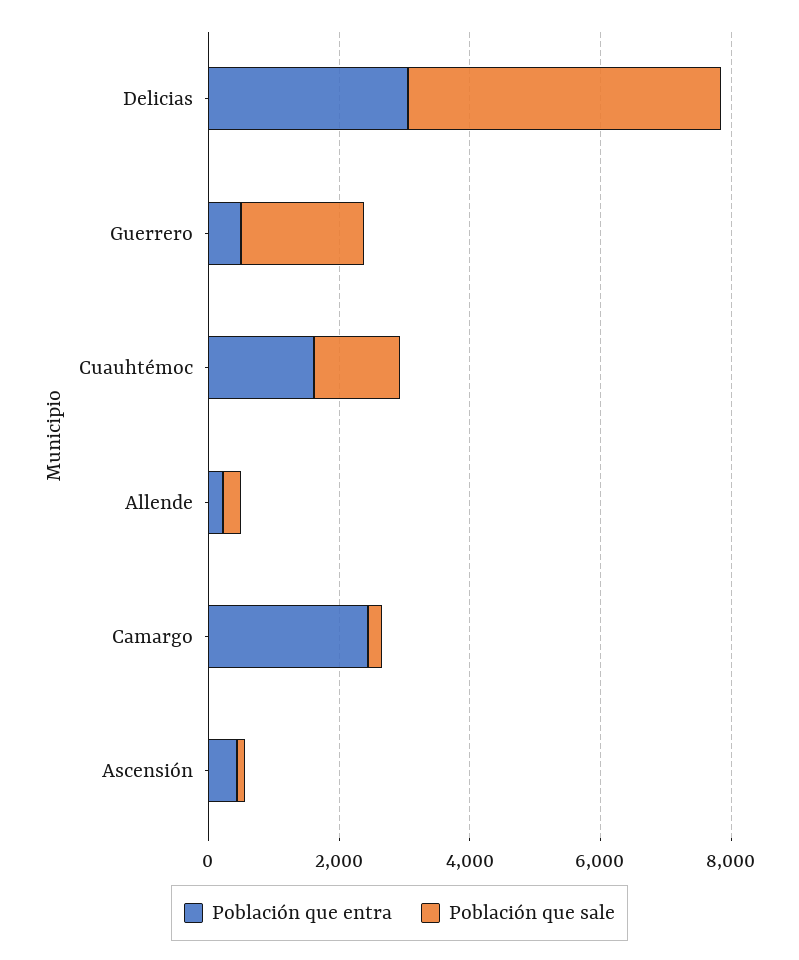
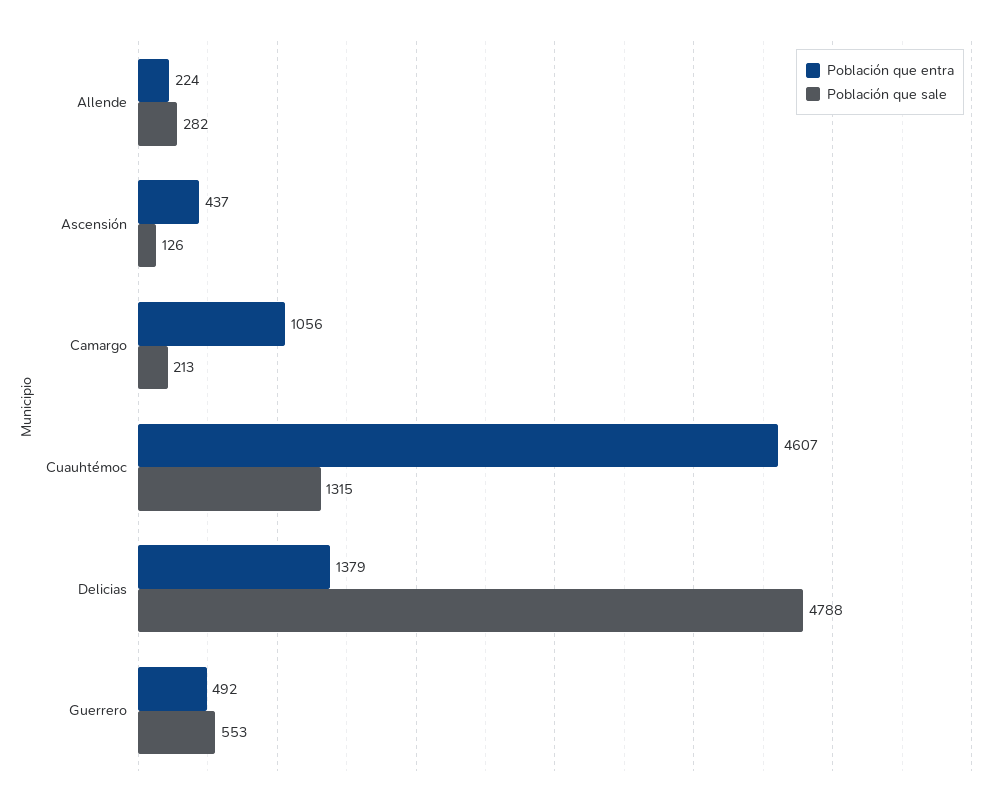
  {
    "Población que entra": {
-     "Delicias": 3000,
+     "Delicias": 1379,
      "Guerrero": 492,
-     "Cuauhtémoc": 1500,
+     "Cuauhtémoc": 4607,
      "Allende": 224,
-     "Camargo": 2500,
+     "Camargo": 1056,
      "Ascensión": 437
    },
    "Población que sale": {
      "Delicias": 4788,
-     "Guerrero": 2000,
+     "Guerrero": 553,
      "Cuauhtémoc": 1315,
      "Allende": 282,
      "Camargo": 213,
      "Ascensión": 126
    }
  }

